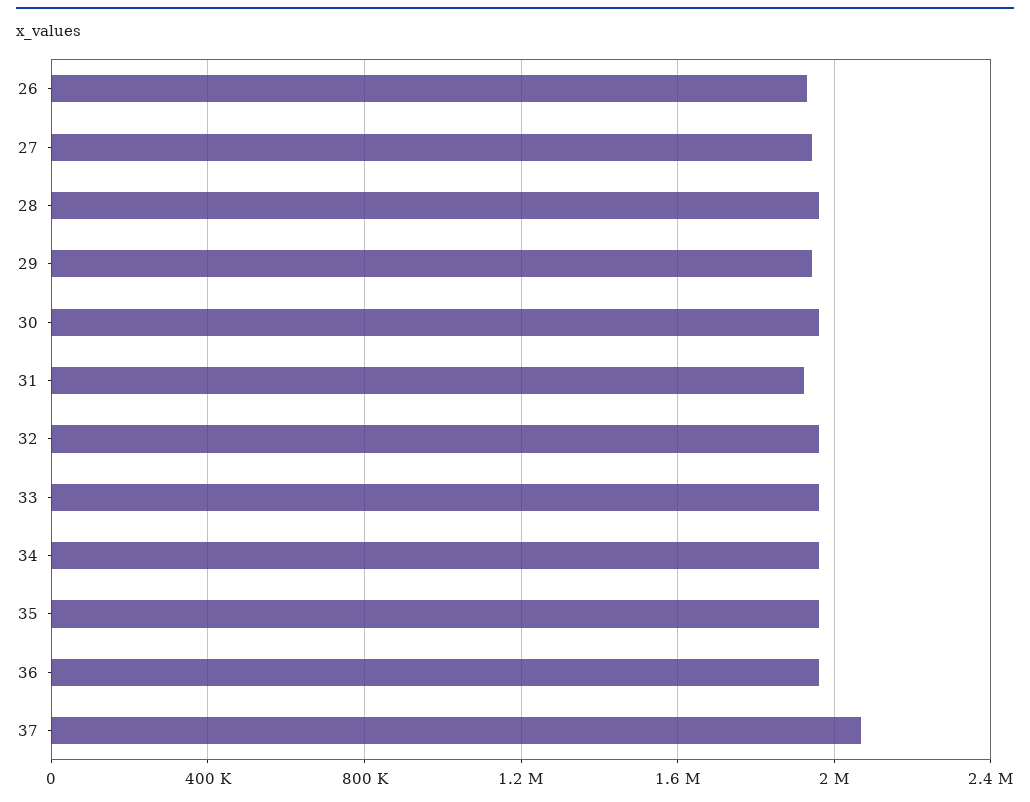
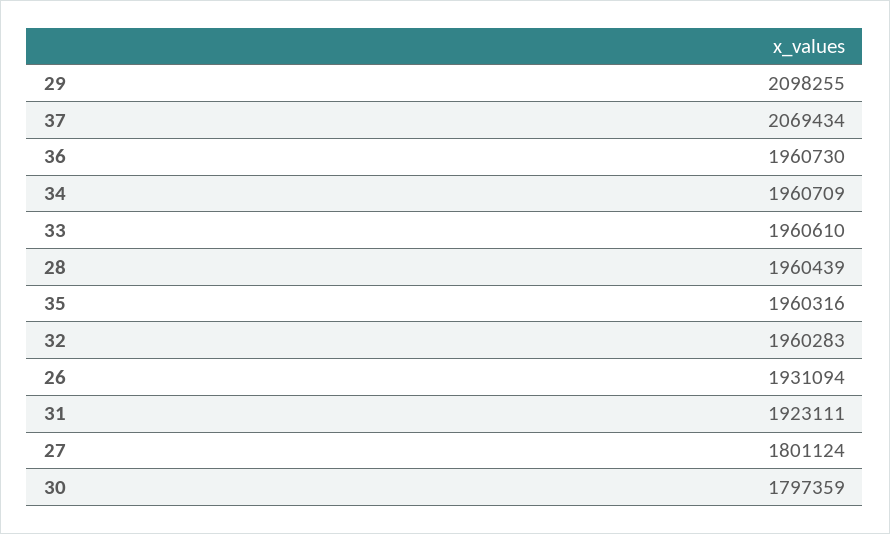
  {
    "26": 1931094,
-   "27": 1950000,
+   "27": 1801124,
    "28": 1960439,
-   "29": 1950000,
+   "29": 2098255,
-   "30": 1950000,
+   "30": 1797359,
    "31": 1923111,
    "32": 1960283,
    "33": 1960610,
    "34": 1960709,
    "35": 1960316,
    "36": 1960730,
    "37": 2069434
  }

